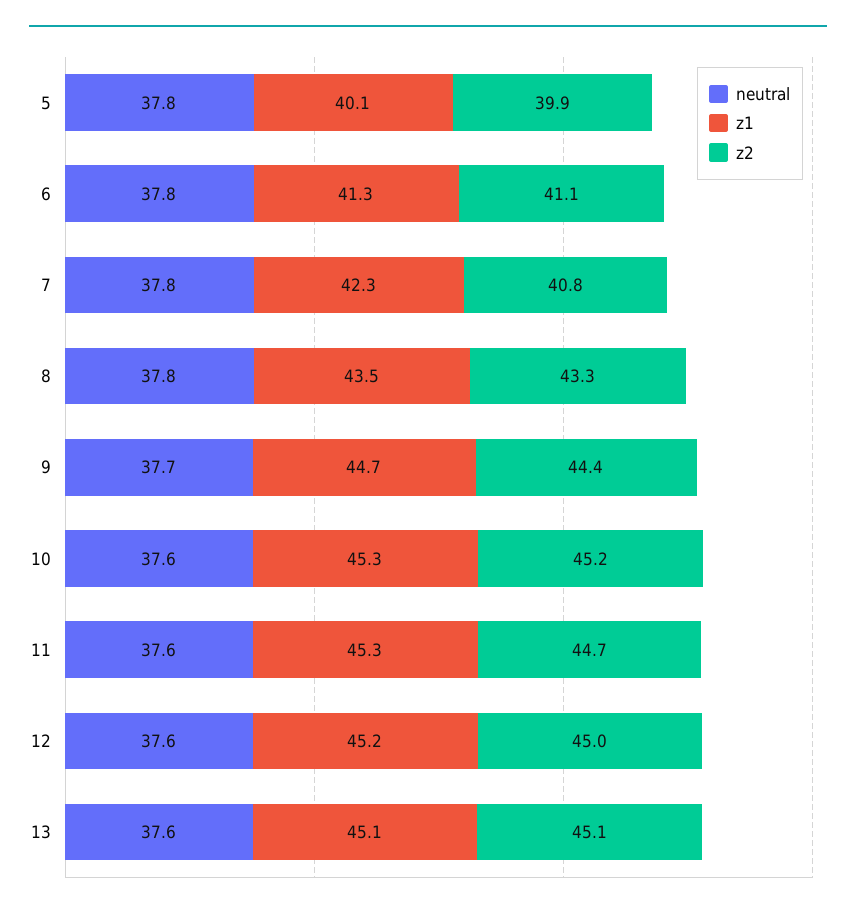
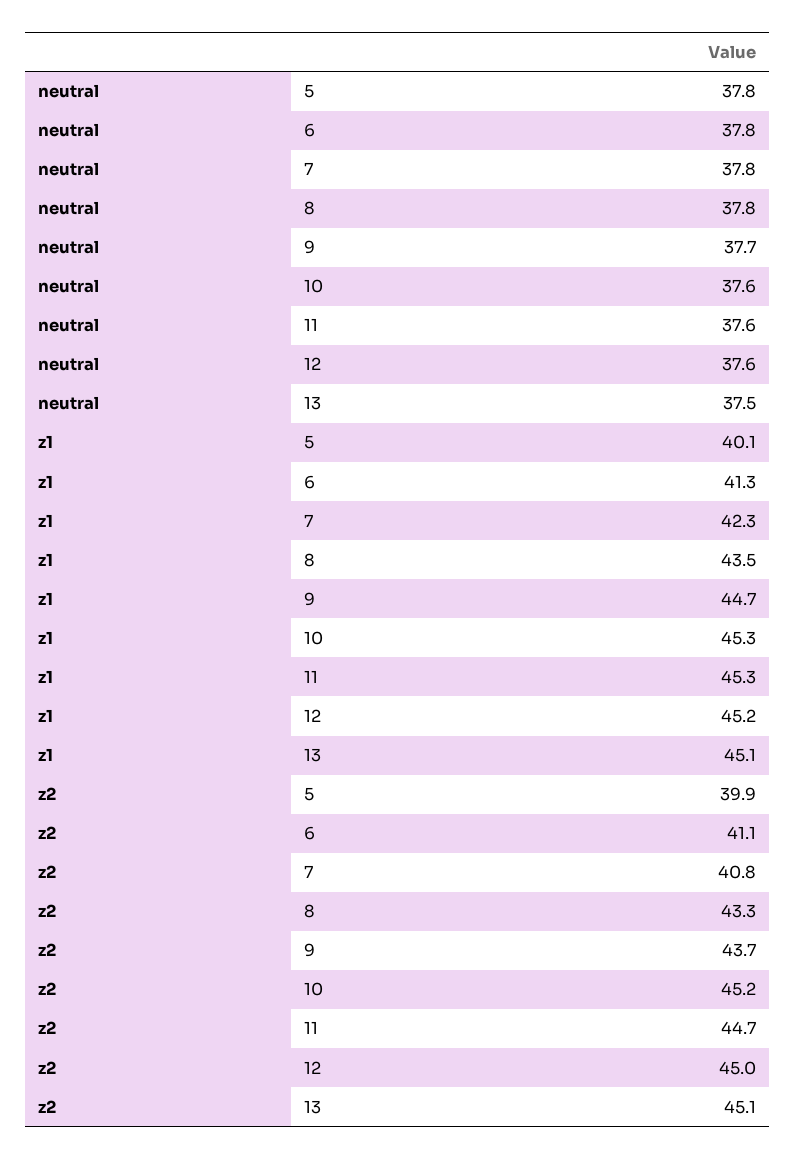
  {
    "neutral": {
      "5": 37.8,
      "6": 37.8,
      "7": 37.8,
      "8": 37.8,
      "9": 37.7,
      "10": 37.6,
      "11": 37.6,
      "12": 37.6,
-     "13": 37.6
+     "13": 37.5
    },
    "z1": {
      "5": 40.1,
      "6": 41.3,
      "7": 42.3,
      "8": 43.5,
      "9": 44.7,
      "10": 45.3,
      "11": 45.3,
      "12": 45.2,
      "13": 45.1
    },
    "z2": {
      "5": 39.9,
      "6": 41.1,
      "7": 40.8,
      "8": 43.3,
-     "9": 44.4,
+     "9": 43.7,
      "10": 45.2,
      "11": 44.7,
      "12": 45,
      "13": 45.1
    }
  }

